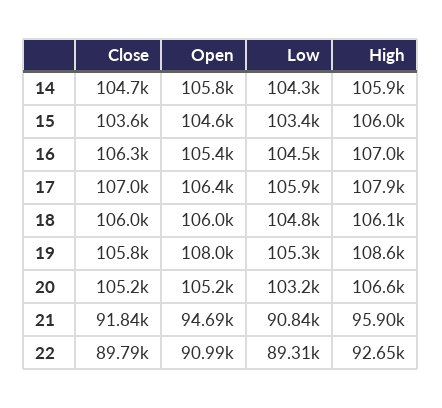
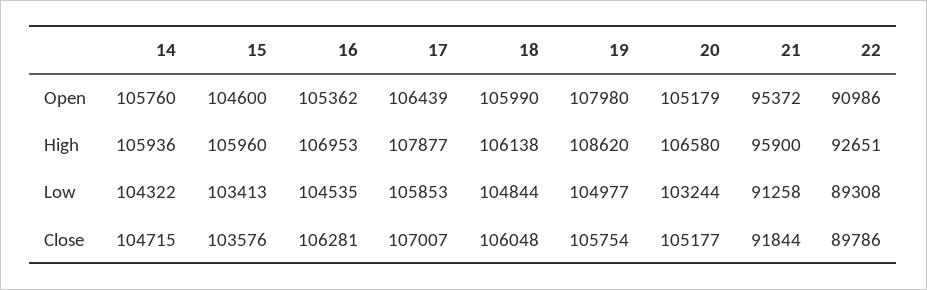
  {
    "Close": {
      "14": 104715,
      "15": 103576,
      "16": 106281,
      "17": 107007,
      "18": 106048,
      "19": 105754,
      "20": 105177,
      "21": 91844,
      "22": 89786
    },
    "Open": {
      "14": 105760,
      "15": 104600,
      "16": 105362,
      "17": 106439,
      "18": 105990,
      "19": 107980,
      "20": 105179,
-     "21": 94690,
+     "21": 95372,
      "22": 90986
    },
    "Low": {
      "14": 104322,
      "15": 103413,
      "16": 104535,
      "17": 105853,
      "18": 104844,
-     "19": 105300,
+     "19": 104977,
      "20": 103244,
-     "21": 90840,
+     "21": 91258,
      "22": 89308
    },
    "High": {
      "14": 105936,
      "15": 105960,
      "16": 106953,
      "17": 107877,
      "18": 106138,
      "19": 108620,
      "20": 106580,
      "21": 95900,
      "22": 92651
    }
  }

